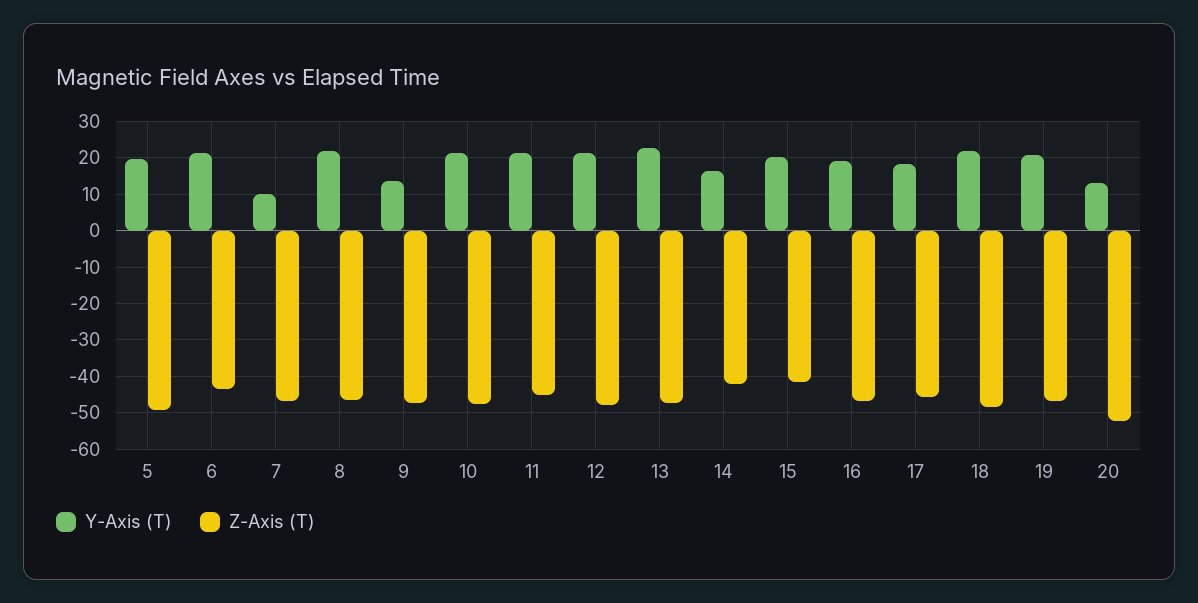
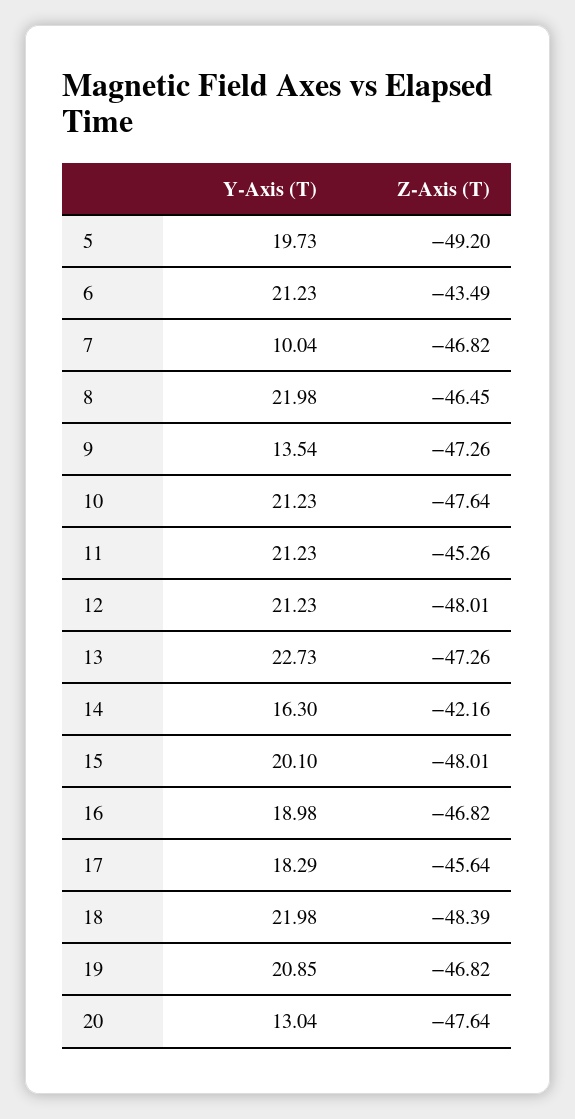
  {
    "Y-Axis (T)": {
      "5": 19.73,
      "6": 21.23,
      "7": 10.04,
      "8": 21.98,
      "9": 13.54,
      "10": 21.23,
      "11": 21.23,
      "12": 21.23,
      "13": 22.73,
      "14": 16.3,
      "15": 20.1,
      "16": 18.98,
      "17": 18.29,
      "18": 21.98,
      "19": 20.85,
      "20": 13.04
    },
    "Z-Axis (T)": {
      "5": -49.2,
      "6": -43.49,
      "7": -46.82,
      "8": -46.45,
      "9": -47.26,
      "10": -47.64,
      "11": -45.26,
      "12": -48.01,
      "13": -47.26,
      "14": -42.16,
-     "15": -42,
+     "15": -48.01,
      "16": -46.82,
      "17": -45.64,
      "18": -48.39,
      "19": -46.82,
-     "20": -52
+     "20": -47.64
    }
  }

